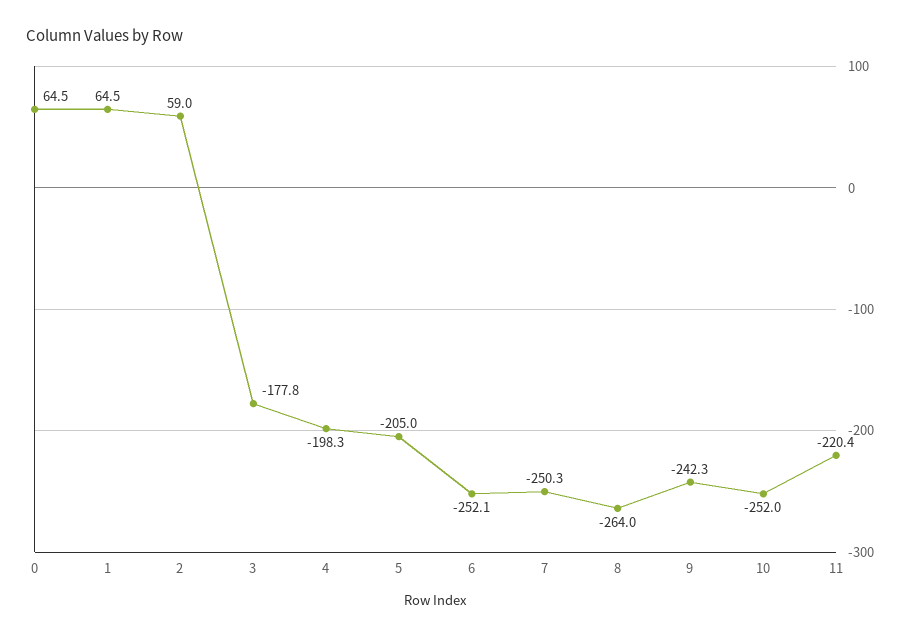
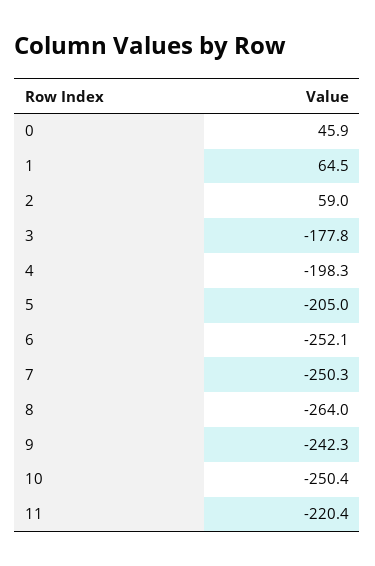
  {
-   "0": 64.5,
+   "0": 45.9,
    "1": 64.5,
    "2": 59,
    "3": -177.8,
    "4": -198.3,
    "5": -205,
    "6": -252.1,
    "7": -250.3,
    "8": -264,
    "9": -242.3,
-   "10": -252,
+   "10": -250.4,
    "11": -220.4
  }

